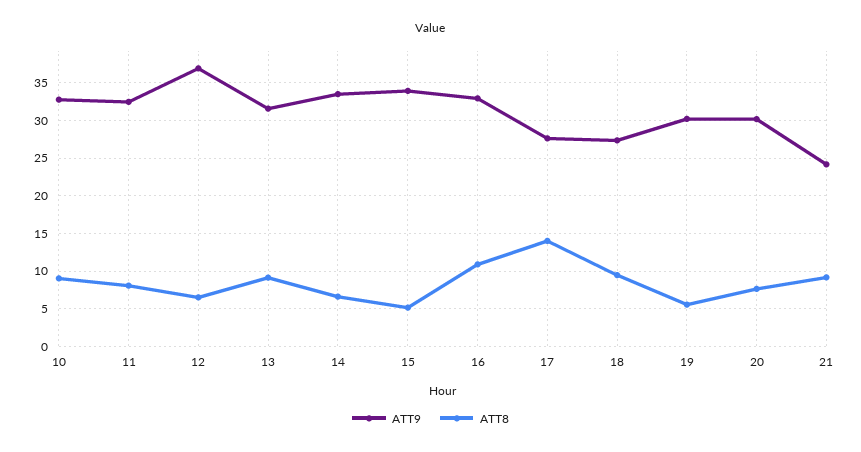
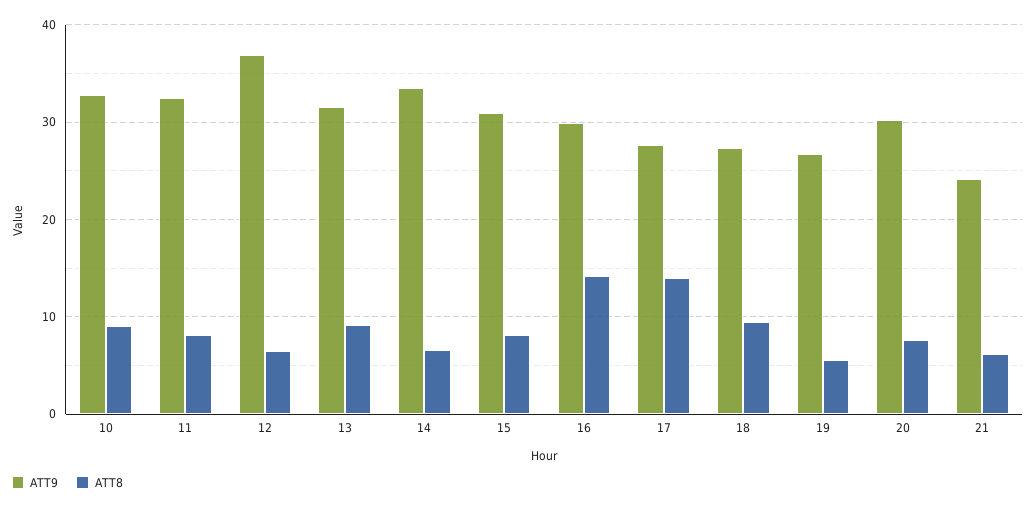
  {
    "ATT9": {
      "10": 33,
      "11": 32,
      "12": 37,
      "13": 32,
      "14": 34,
-     "15": 34,
+     "15": 31,
-     "16": 33,
+     "16": 30,
      "17": 28,
      "18": 27,
-     "19": 30,
+     "19": 27,
      "20": 30,
      "21": 24
    },
    "ATT8": {
      "10": 9,
      "11": 8,
      "12": 7,
      "13": 9,
      "14": 7,
-     "15": 5,
+     "15": 8,
-     "16": 11,
+     "16": 14,
      "17": 14,
      "18": 9,
      "19": 6,
      "20": 8,
-     "21": 9
+     "21": 6
    }
  }

